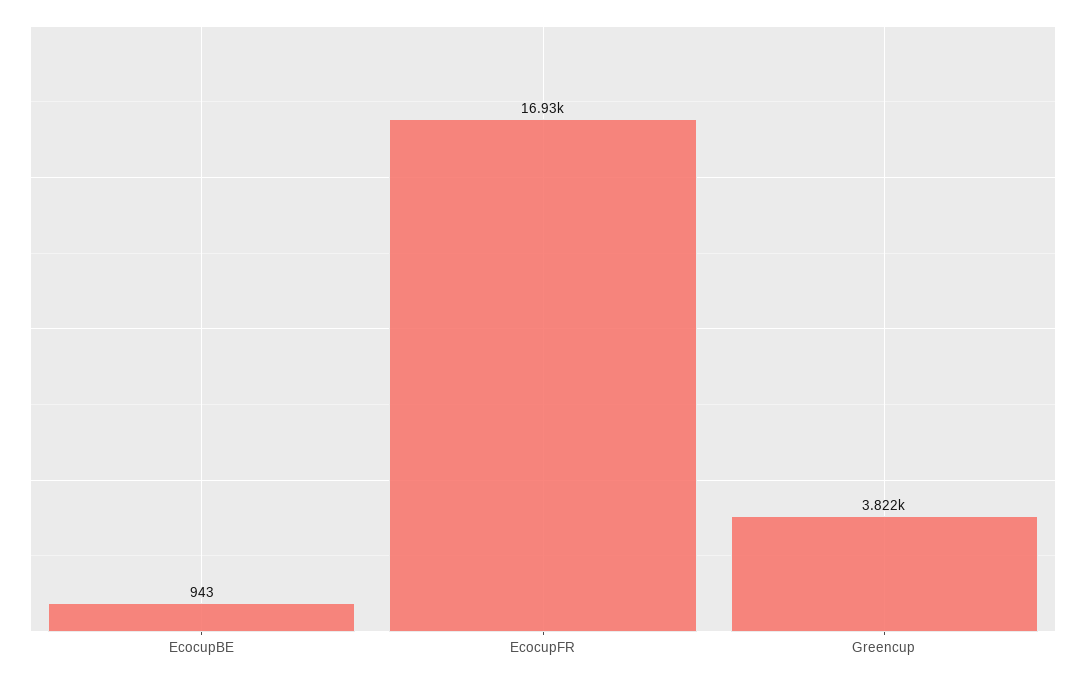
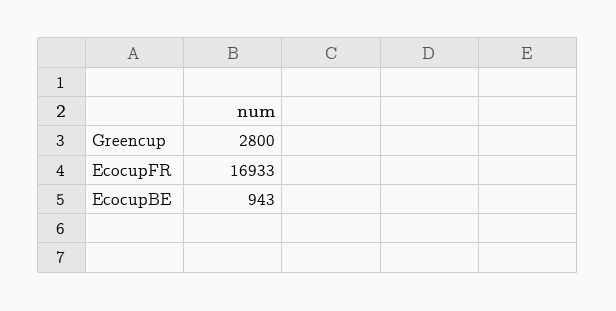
  {
    "EcocupBE": 943,
    "EcocupFR": 16933,
-   "Greencup": 3822
+   "Greencup": 2800
  }

